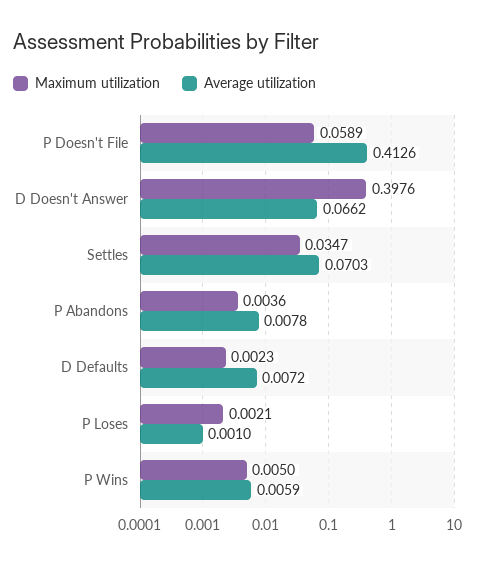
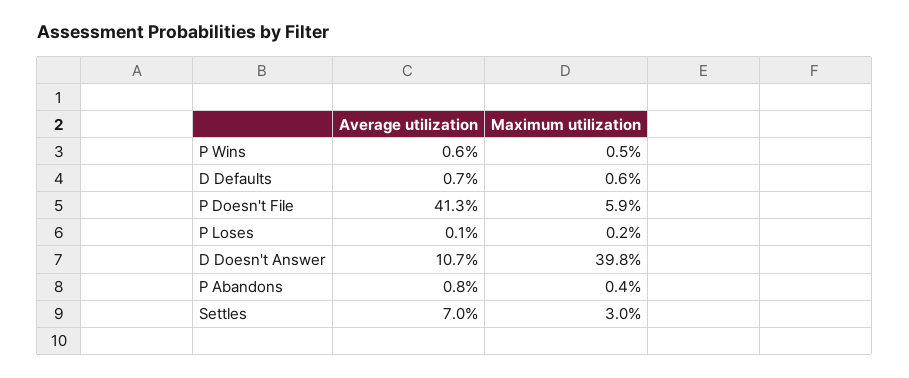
  {
    "Maximum utilization": {
      "P Doesn't File": 0.0589,
      "D Doesn't Answer": 0.3976,
-     "Settles": 0.0347,
+     "Settles": 0.03,
      "P Abandons": 0.0036,
-     "D Defaults": 0.0023,
+     "D Defaults": 0.006,
      "P Loses": 0.0021,
      "P Wins": 0.005
    },
    "Average utilization": {
      "P Doesn't File": 0.4126,
-     "D Doesn't Answer": 0.0662,
+     "D Doesn't Answer": 0.107,
      "Settles": 0.0703,
      "P Abandons": 0.0078,
      "D Defaults": 0.0072,
      "P Loses": 0.001,
      "P Wins": 0.0059
    }
  }

